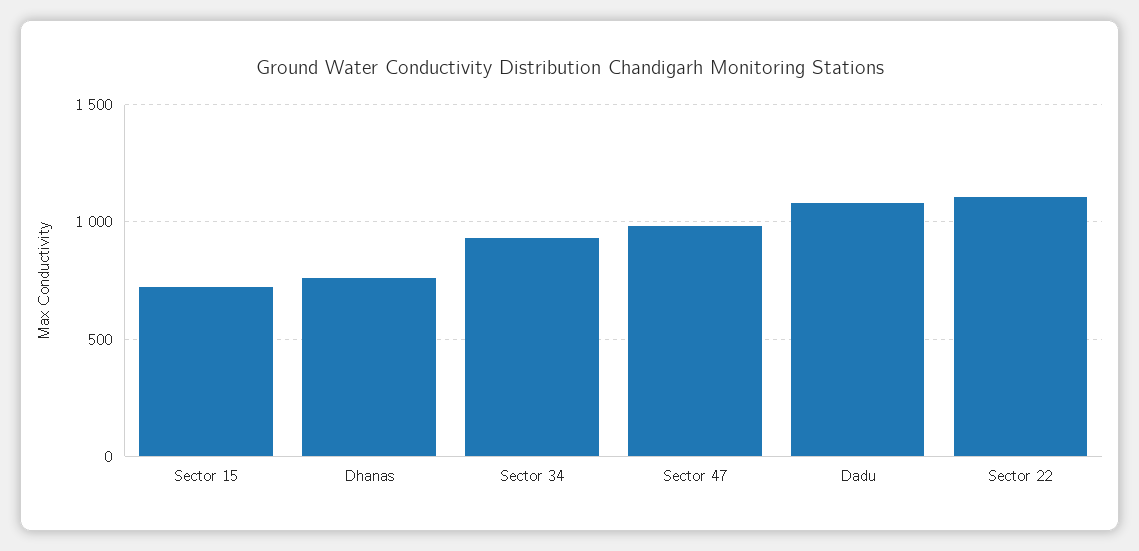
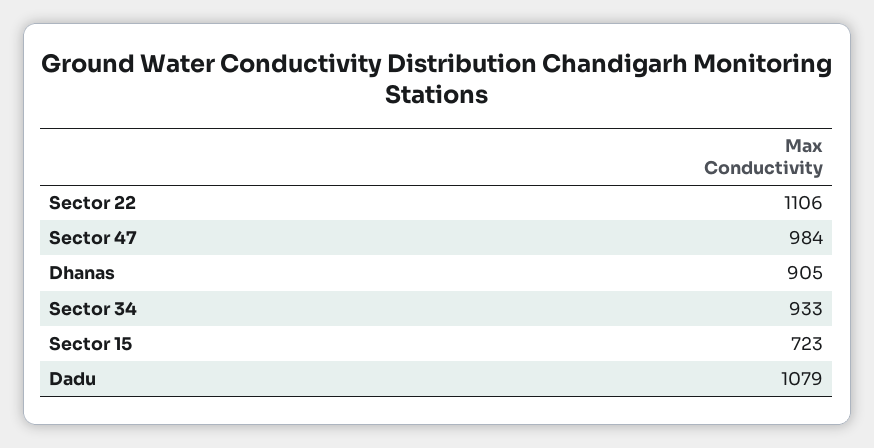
  {
    "Sector 15": 723,
-   "Dhanas": 750,
+   "Dhanas": 905,
    "Sector 34": 933,
    "Sector 47": 984,
    "Dadu": 1079,
    "Sector 22": 1106
  }

